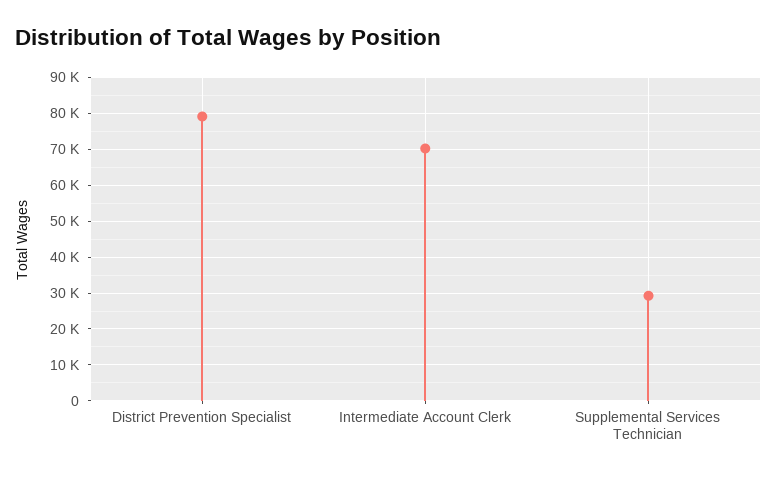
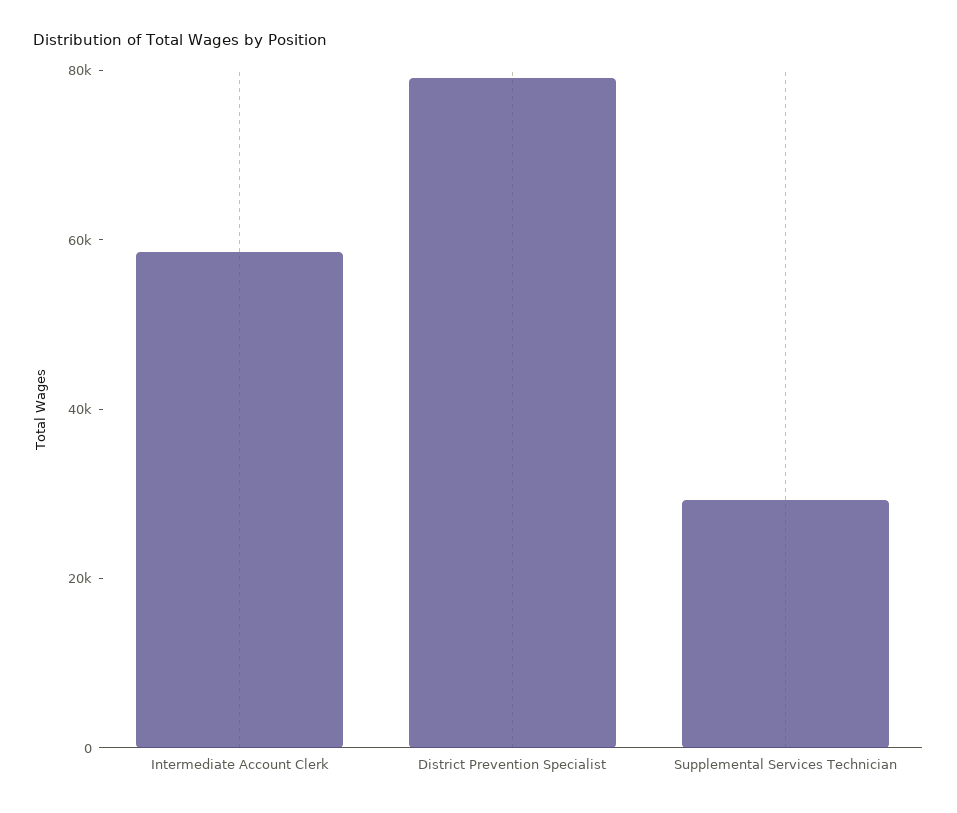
  {
    "District Prevention Specialist": 80000,
-   "Intermediate Account Clerk": 70000,
+   "Intermediate Account Clerk": 60000,
    "Supplemental Services Technician": 30000
  }

